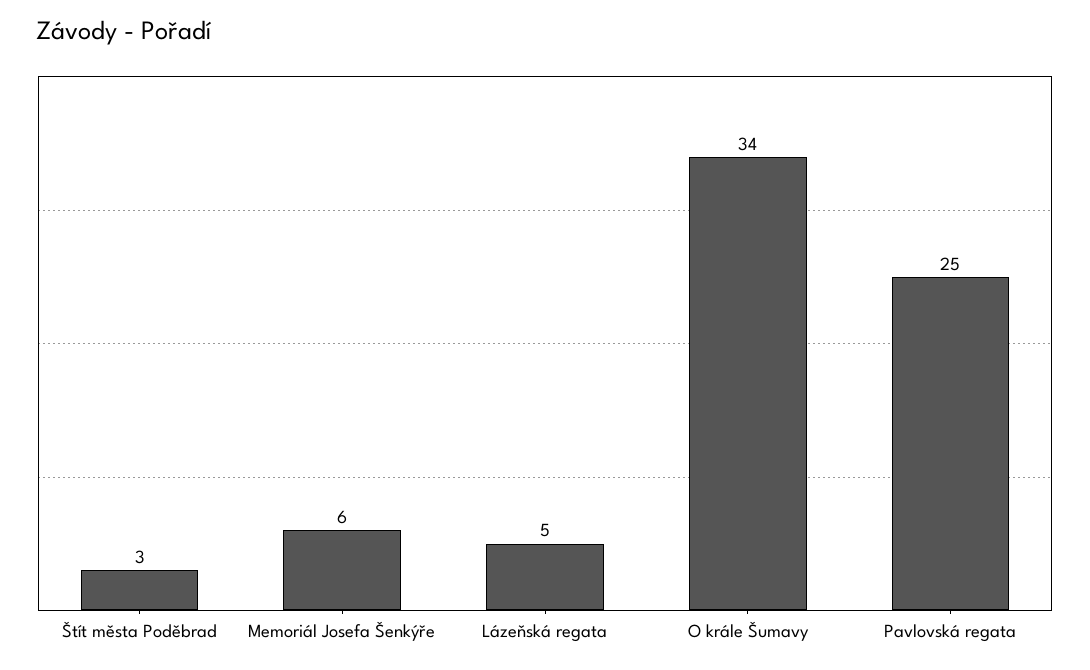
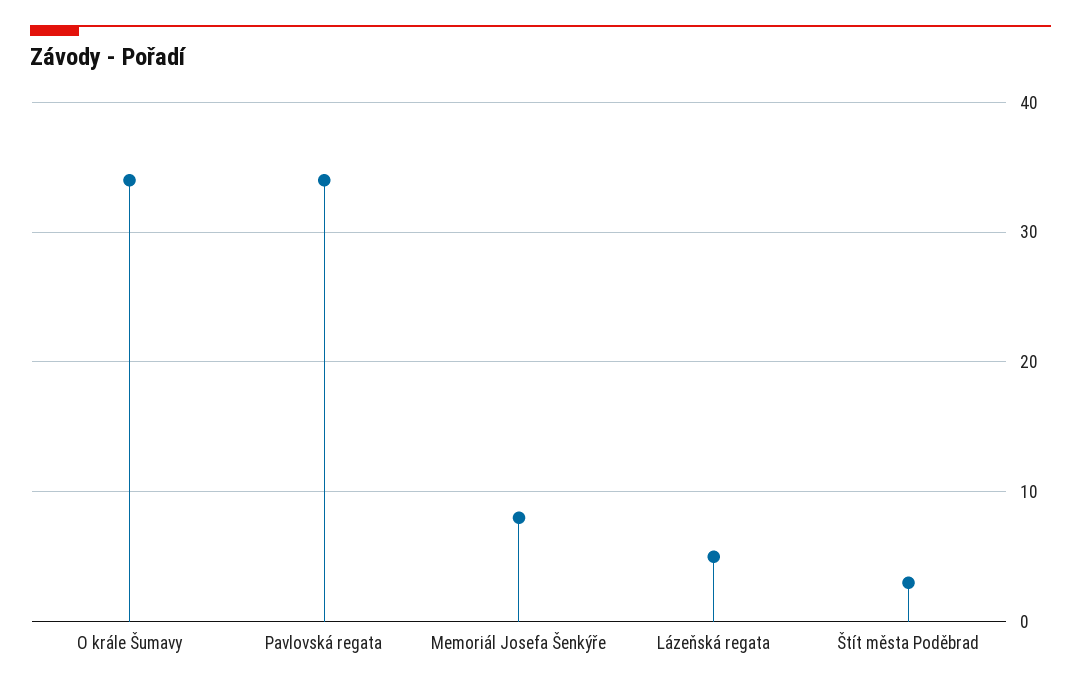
  {
    "Štít města Poděbrad": 3,
-   "Memoriál Josefa Šenkýře": 6,
+   "Memoriál Josefa Šenkýře": 8,
    "Lázeňská regata": 5,
    "O krále Šumavy": 34,
-   "Pavlovská regata": 25
+   "Pavlovská regata": 34
  }

